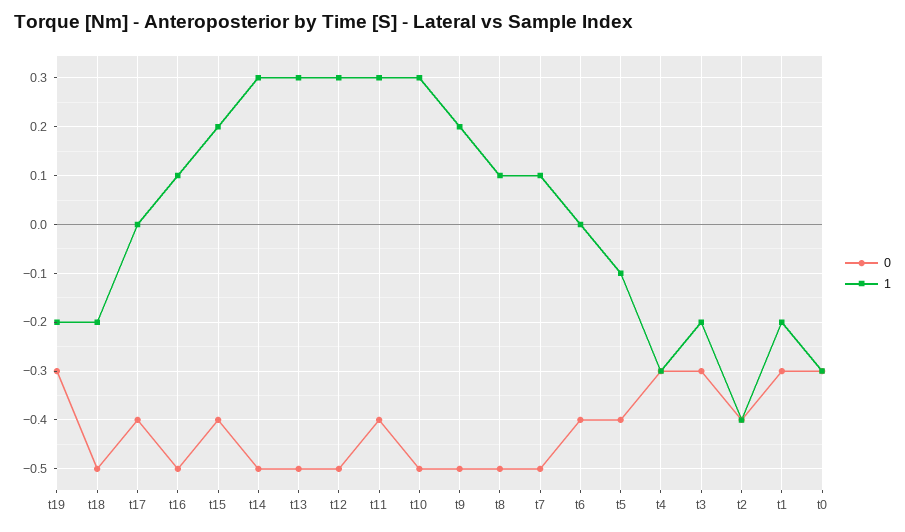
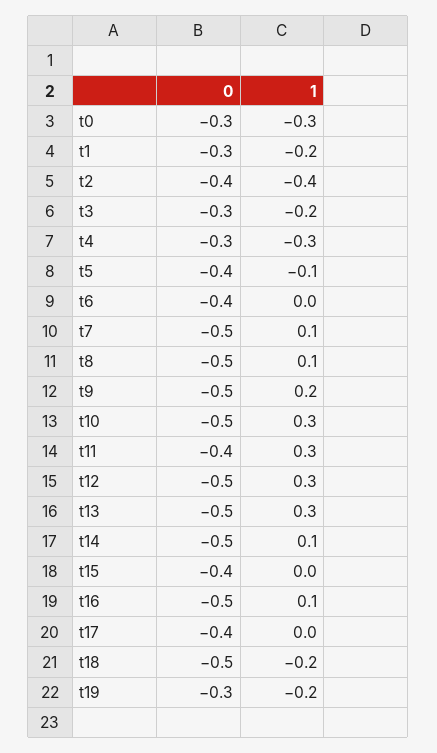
  {
    "0": {
      "t19": -0.3,
      "t18": -0.5,
      "t17": -0.4,
      "t16": -0.5,
      "t15": -0.4,
      "t14": -0.5,
      "t13": -0.5,
      "t12": -0.5,
      "t11": -0.4,
      "t10": -0.5,
      "t9": -0.5,
      "t8": -0.5,
      "t7": -0.5,
      "t6": -0.4,
      "t5": -0.4,
      "t4": -0.3,
      "t3": -0.3,
      "t2": -0.4,
      "t1": -0.3,
      "t0": -0.3
    },
    "1": {
      "t19": -0.2,
      "t18": -0.2,
      "t17": 0,
      "t16": 0.1,
-     "t15": 0.2,
+     "t15": 0,
-     "t14": 0.3,
+     "t14": 0.1,
      "t13": 0.3,
      "t12": 0.3,
      "t11": 0.3,
      "t10": 0.3,
      "t9": 0.2,
      "t8": 0.1,
      "t7": 0.1,
      "t6": 0,
      "t5": -0.1,
      "t4": -0.3,
      "t3": -0.2,
      "t2": -0.4,
      "t1": -0.2,
      "t0": -0.3
    }
  }

